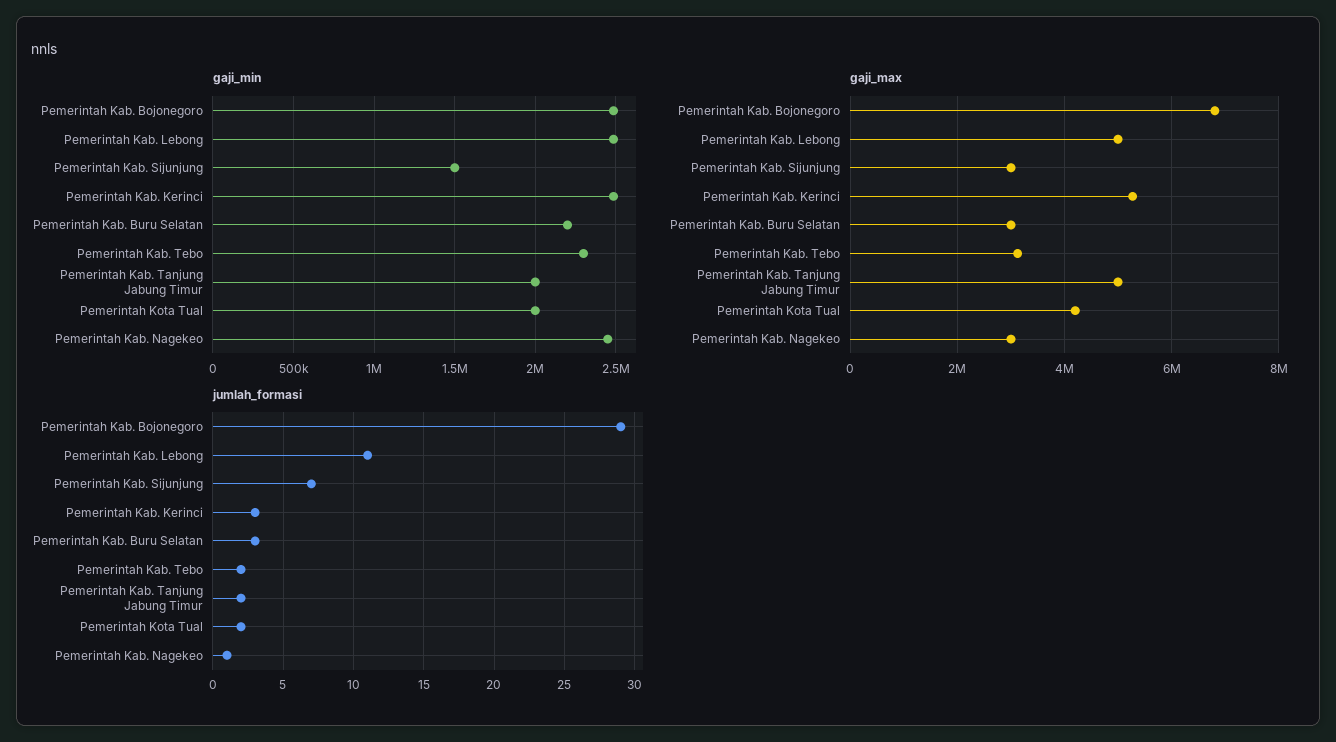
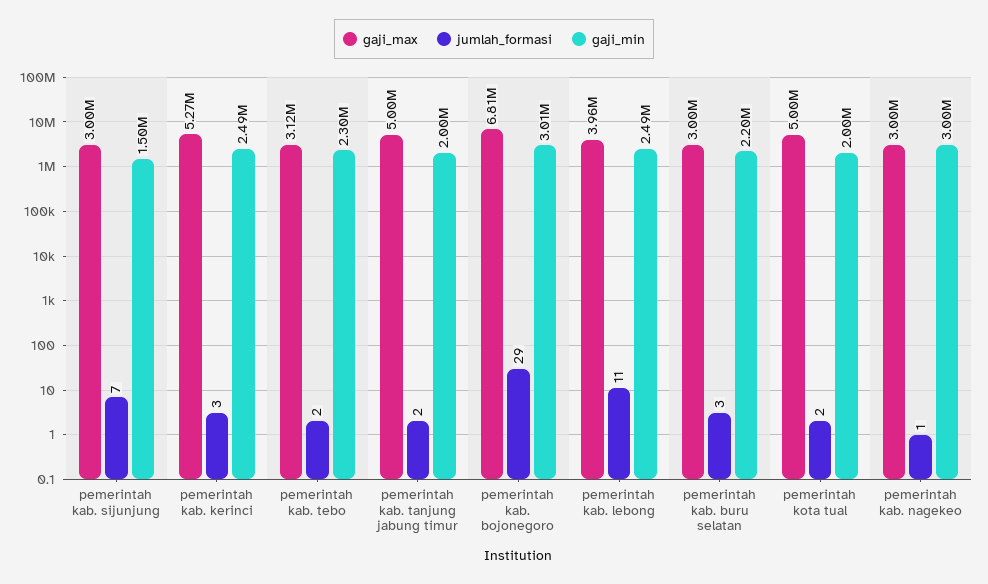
  {
    "gaji_min": {
-     "Pemerintah Kab. Bojonegoro": 2500000,
+     "Pemerintah Kab. Bojonegoro": 3010000,
      "Pemerintah Kab. Lebong": 2490000,
      "Pemerintah Kab. Sijunjung": 1500000,
      "Pemerintah Kab. Kerinci": 2490000,
      "Pemerintah Kab. Buru Selatan": 2200000,
      "Pemerintah Kab. Tebo": 2300000,
      "Pemerintah Kab. Tanjung Jabung Timur": 2000000,
      "Pemerintah Kota Tual": 2000000,
-     "Pemerintah Kab. Nagekeo": 2450000
+     "Pemerintah Kab. Nagekeo": 3000000
    },
    "gaji_max": {
      "Pemerintah Kab. Bojonegoro": 6810000,
-     "Pemerintah Kab. Lebong": 5000000,
+     "Pemerintah Kab. Lebong": 3960000,
      "Pemerintah Kab. Sijunjung": 3000000,
      "Pemerintah Kab. Kerinci": 5270000,
      "Pemerintah Kab. Buru Selatan": 3000000,
      "Pemerintah Kab. Tebo": 3120000,
      "Pemerintah Kab. Tanjung Jabung Timur": 5000000,
-     "Pemerintah Kota Tual": 4200000,
+     "Pemerintah Kota Tual": 5000000,
      "Pemerintah Kab. Nagekeo": 3000000
    },
    "jumlah_formasi": {
      "Pemerintah Kab. Bojonegoro": 29,
      "Pemerintah Kab. Lebong": 11,
      "Pemerintah Kab. Sijunjung": 7,
      "Pemerintah Kab. Kerinci": 3,
      "Pemerintah Kab. Buru Selatan": 3,
      "Pemerintah Kab. Tebo": 2,
      "Pemerintah Kab. Tanjung Jabung Timur": 2,
      "Pemerintah Kota Tual": 2,
      "Pemerintah Kab. Nagekeo": 1
    }
  }

